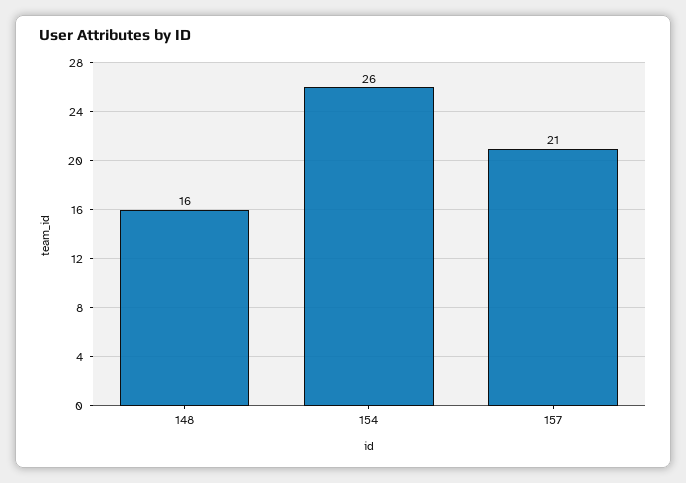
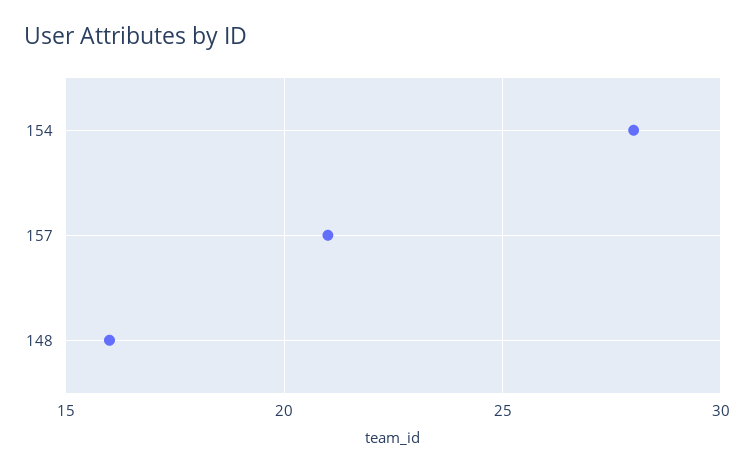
  {
    "148": 16,
-   "154": 26,
+   "154": 28,
    "157": 21
  }

